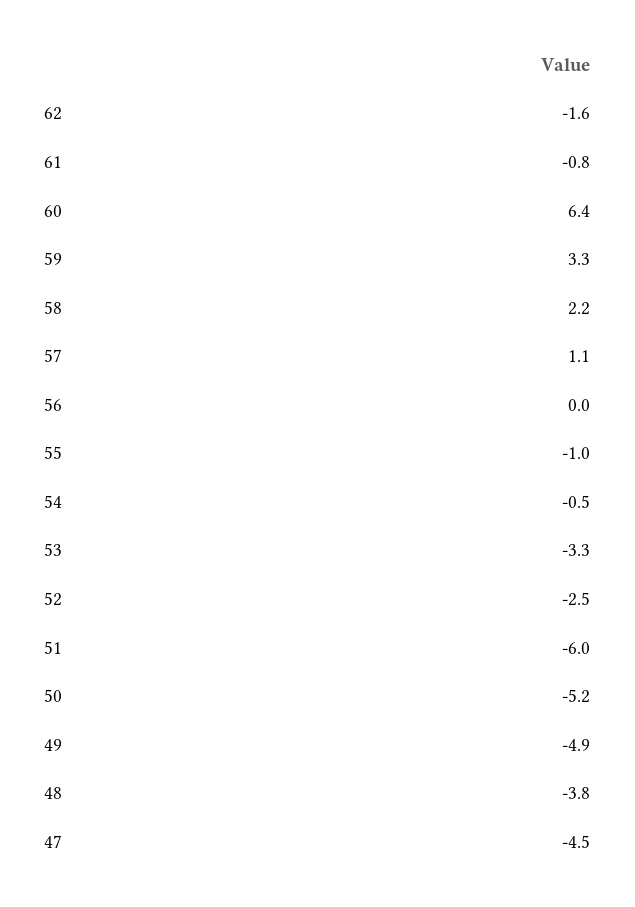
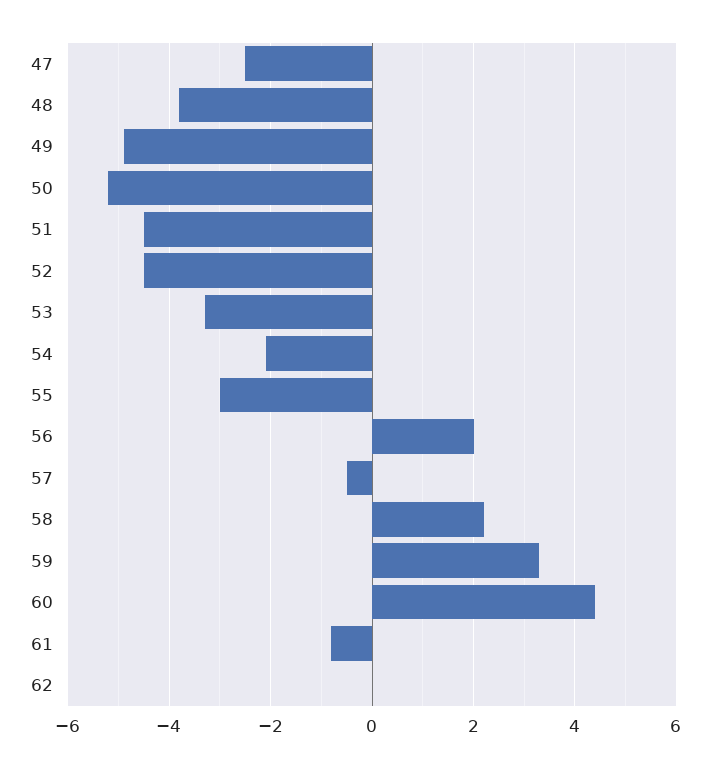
  {
-   "62": -1.6,
+   "62": 0,
    "61": -0.8,
-   "60": 6.4,
+   "60": 4.5,
    "59": 3.3,
    "58": 2.2,
-   "57": 1.1,
+   "57": -0.5,
-   "56": 0,
+   "56": 2,
-   "55": -1,
+   "55": -3,
-   "54": -0.5,
+   "54": -2,
    "53": -3.3,
-   "52": -2.5,
+   "52": -4.5,
-   "51": -6,
+   "51": -4.5,
    "50": -5.2,
    "49": -4.9,
    "48": -3.8,
-   "47": -4.5
+   "47": -2.5
  }

